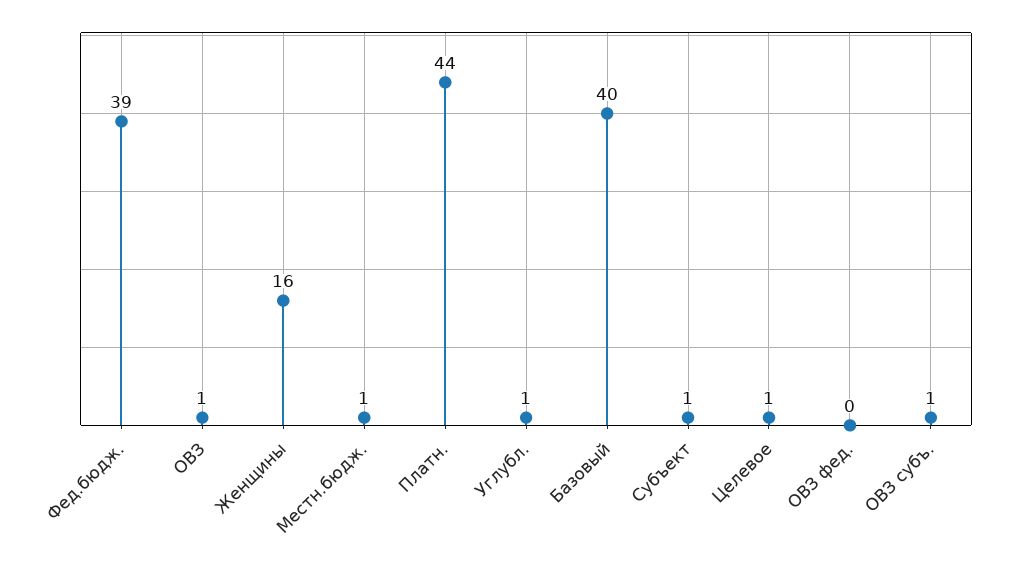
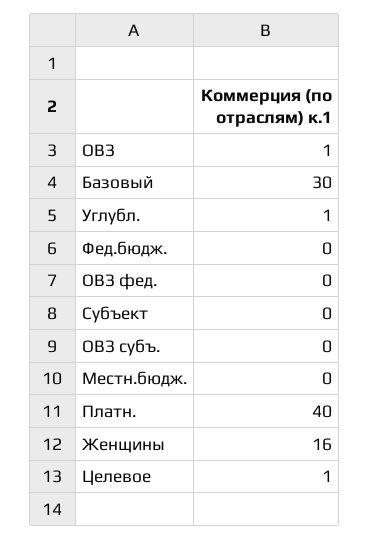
  {
-   "Фед.бюдж.": 39,
+   "Фед.бюдж.": 0,
    "ОВЗ": 1,
    "Женщины": 16,
-   "Местн.бюдж.": 1,
+   "Местн.бюдж.": 0,
-   "Платн.": 44,
+   "Платн.": 40,
    "Углубл.": 1,
-   "Базовый": 40,
+   "Базовый": 30,
-   "Субъект": 1,
+   "Субъект": 0,
    "Целевое": 1,
    "ОВЗ фед.": 0,
-   "ОВЗ субъ.": 1
+   "ОВЗ субъ.": 0
  }

